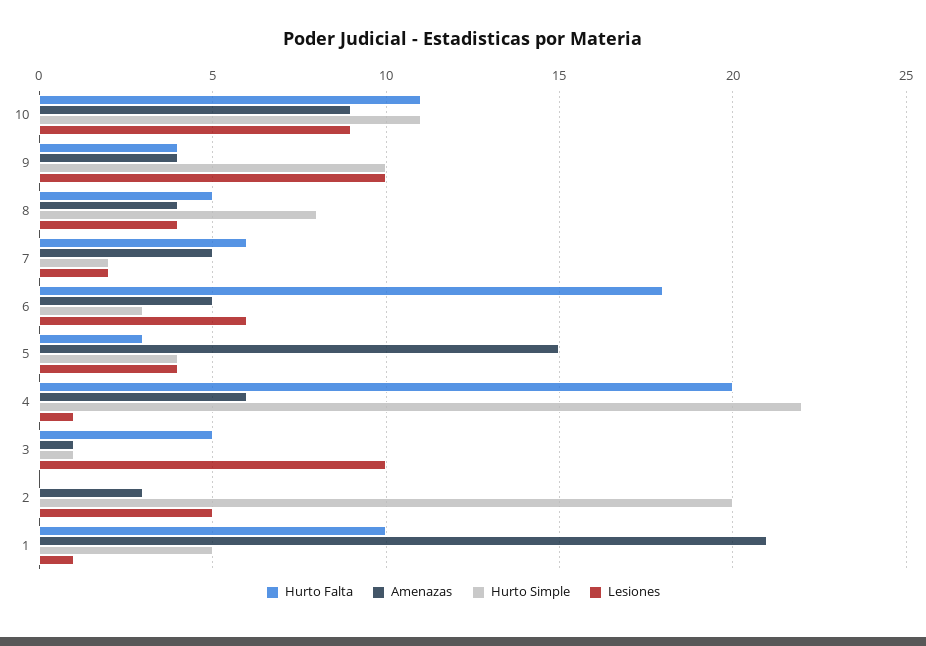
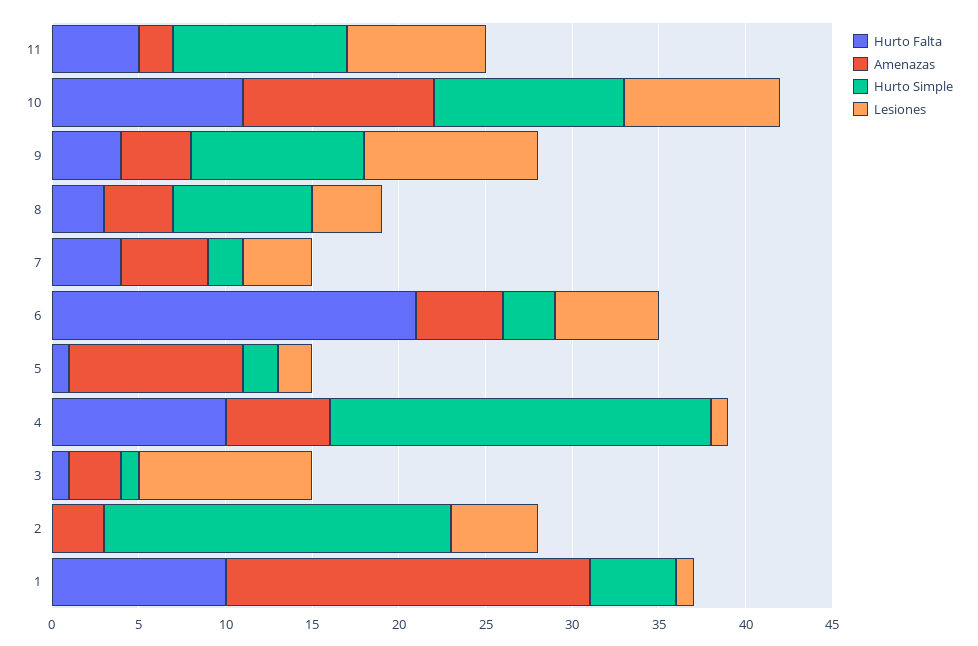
  {
    "Hurto Falta": {
      "10": 11,
      "9": 4,
-     "8": 5,
+     "8": 3,
-     "7": 6,
+     "7": 4,
-     "6": 18,
+     "6": 21,
-     "5": 3,
+     "5": 1,
-     "4": 20,
+     "4": 10,
-     "3": 5,
+     "3": 1,
      "2": 0,
-     "1": 10
+     "1": 10,
+     "11": 5
    },
    "Amenazas": {
-     "10": 9,
+     "10": 11,
      "9": 4,
      "8": 4,
      "7": 5,
      "6": 5,
-     "5": 15,
+     "5": 10,
      "4": 6,
-     "3": 1,
+     "3": 3,
      "2": 3,
-     "1": 21
+     "1": 21,
+     "11": 2
    },
    "Hurto Simple": {
      "10": 11,
      "9": 10,
      "8": 8,
      "7": 2,
      "6": 3,
-     "5": 4,
+     "5": 2,
      "4": 22,
      "3": 1,
      "2": 20,
-     "1": 5
+     "1": 5,
+     "11": 10
    },
    "Lesiones": {
      "10": 9,
      "9": 10,
      "8": 4,
-     "7": 2,
+     "7": 4,
      "6": 6,
-     "5": 4,
+     "5": 2,
      "4": 1,
      "3": 10,
      "2": 5,
-     "1": 1
+     "1": 1,
+     "11": 8
    }
  }

